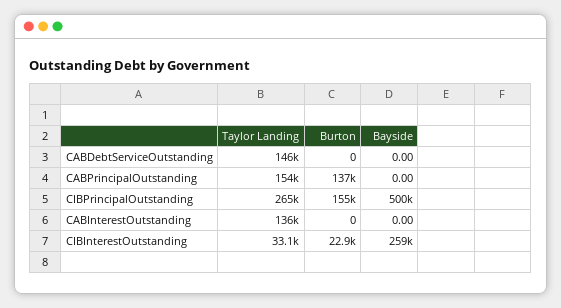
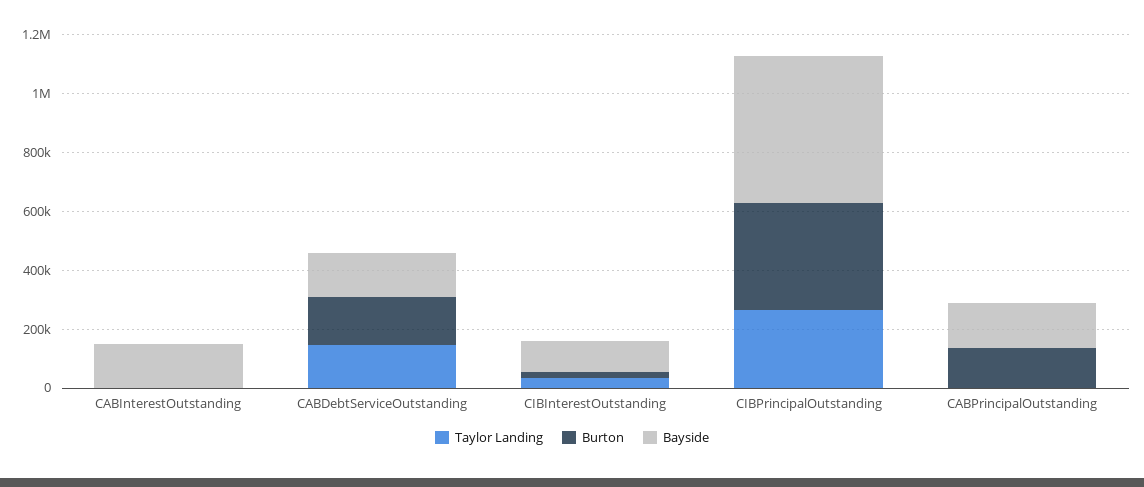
  {
    "Taylor Landing": {
      "CABDebtServiceOutstanding": 146000,
-     "CABPrincipalOutstanding": 154000,
+     "CABPrincipalOutstanding": 0,
      "CIBPrincipalOutstanding": 265000,
-     "CABInterestOutstanding": 136000,
+     "CABInterestOutstanding": 0,
      "CIBInterestOutstanding": 33100
    },
    "Burton": {
-     "CABDebtServiceOutstanding": 0,
+     "CABDebtServiceOutstanding": 150000,
      "CABPrincipalOutstanding": 137000,
-     "CIBPrincipalOutstanding": 155000,
+     "CIBPrincipalOutstanding": 350000,
      "CABInterestOutstanding": 0,
      "CIBInterestOutstanding": 22900
    },
    "Bayside": {
-     "CABDebtServiceOutstanding": 0,
+     "CABDebtServiceOutstanding": 150000,
-     "CABPrincipalOutstanding": 0,
+     "CABPrincipalOutstanding": 150000,
      "CIBPrincipalOutstanding": 500000,
-     "CABInterestOutstanding": 0,
+     "CABInterestOutstanding": 150000,
-     "CIBInterestOutstanding": 259000
+     "CIBInterestOutstanding": 100000
    }
  }

